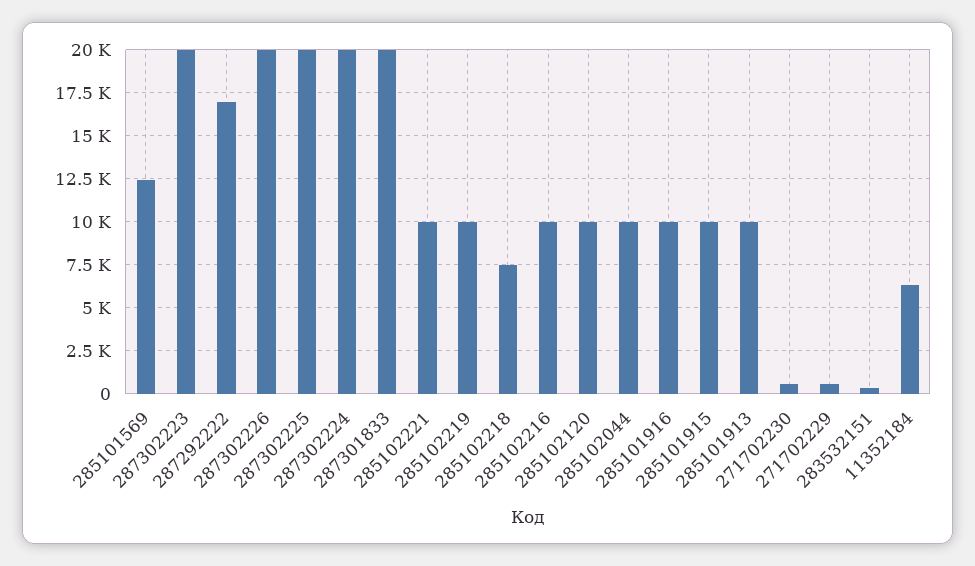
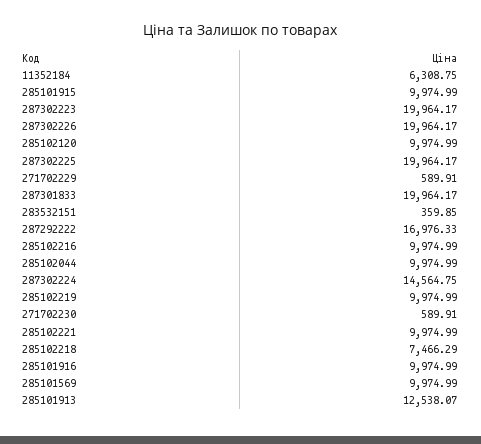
  {
-   "285101569": 12500,
+   "285101569": 9974.99,
    "287302223": 19964.17,
    "287292222": 16976.33,
    "287302226": 19964.17,
    "287302225": 19964.17,
-   "287302224": 20000,
+   "287302224": 14564.75,
    "287301833": 19964.17,
    "285102221": 9974.99,
    "285102219": 9974.99,
    "285102218": 7466.29,
    "285102216": 9974.99,
    "285102120": 9974.99,
    "285102044": 9974.99,
    "285101916": 9974.99,
    "285101915": 9974.99,
-   "285101913": 10000,
+   "285101913": 12538.07,
    "271702230": 589.91,
    "271702229": 589.91,
    "283532151": 359.85,
    "11352184": 6308.75
  }

